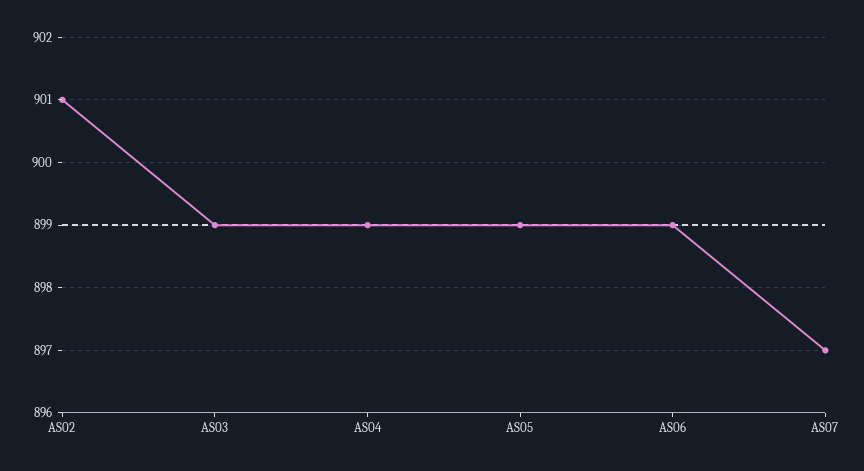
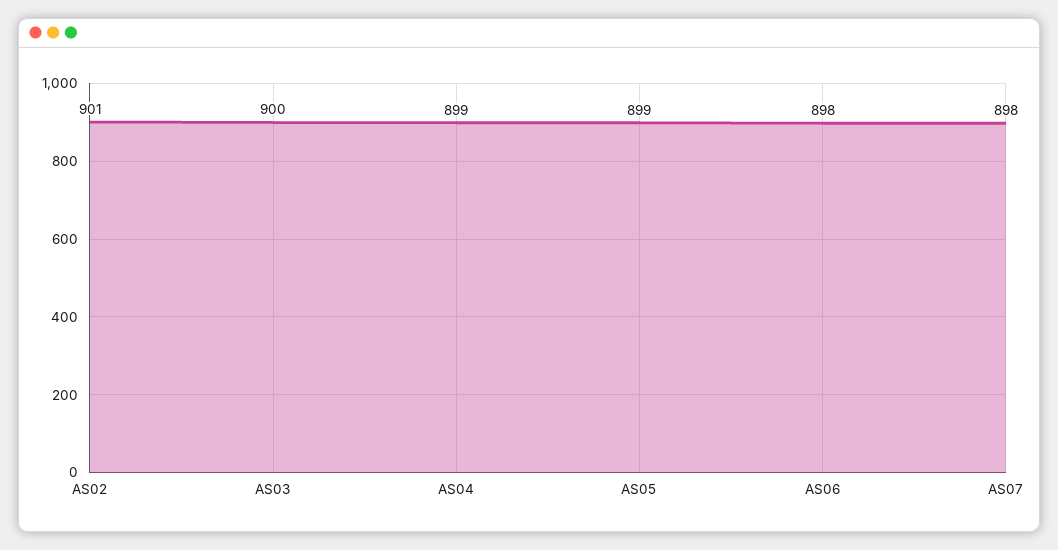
  {
    "AS02": 901,
-   "AS03": 899,
+   "AS03": 900,
    "AS04": 899,
    "AS05": 899,
-   "AS06": 899,
+   "AS06": 898,
-   "AS07": 897
+   "AS07": 898
  }

